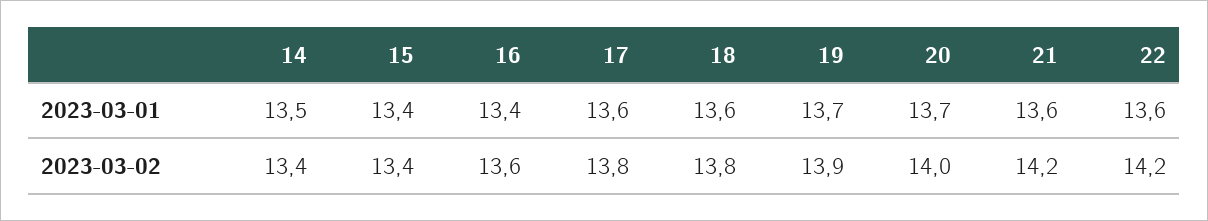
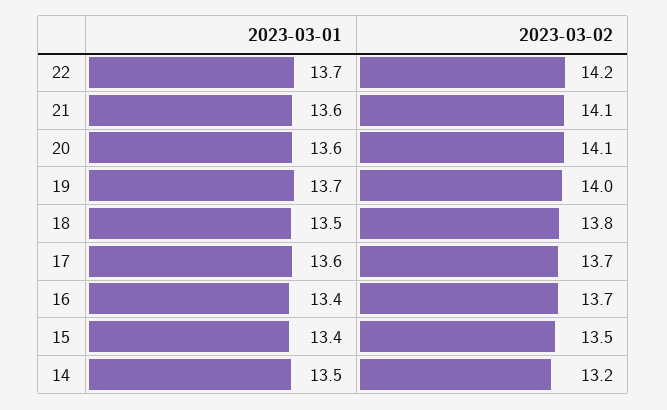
  {
    "14": {
      "2023-03-01": 13.5,
-     "2023-03-02": 13.4
+     "2023-03-02": 13.2
    },
    "15": {
      "2023-03-01": 13.4,
-     "2023-03-02": 13.4
+     "2023-03-02": 13.5
    },
    "16": {
      "2023-03-01": 13.4,
-     "2023-03-02": 13.6
+     "2023-03-02": 13.7
    },
    "17": {
      "2023-03-01": 13.6,
-     "2023-03-02": 13.8
+     "2023-03-02": 13.7
    },
    "18": {
-     "2023-03-01": 13.6,
+     "2023-03-01": 13.5,
      "2023-03-02": 13.8
    },
    "19": {
      "2023-03-01": 13.7,
-     "2023-03-02": 13.9
+     "2023-03-02": 14
    },
    "20": {
-     "2023-03-01": 13.7,
+     "2023-03-01": 13.6,
-     "2023-03-02": 14
+     "2023-03-02": 14.1
    },
    "21": {
      "2023-03-01": 13.6,
-     "2023-03-02": 14.2
+     "2023-03-02": 14.1
    },
    "22": {
-     "2023-03-01": 13.6,
+     "2023-03-01": 13.7,
      "2023-03-02": 14.2
    }
  }

